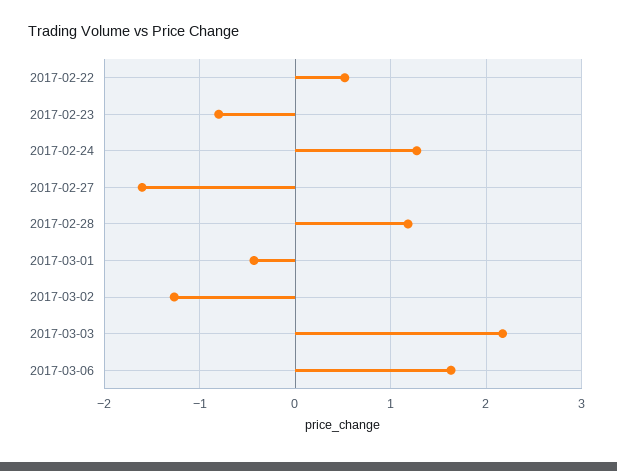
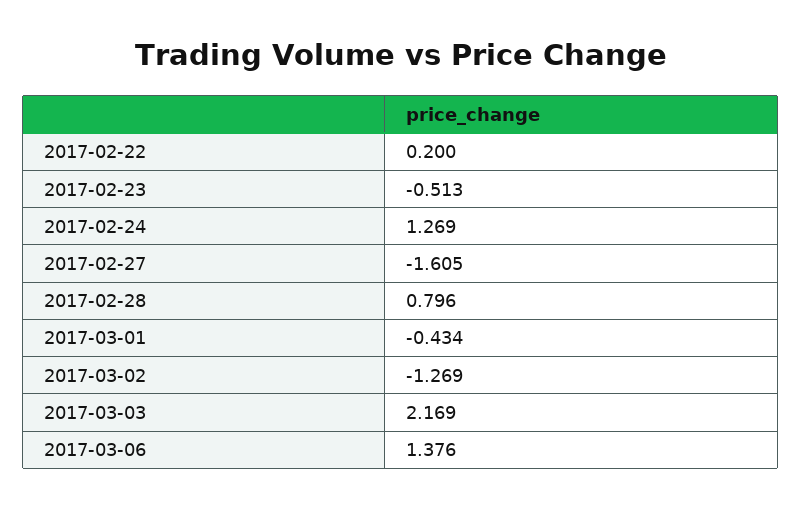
  {
-   "2017-02-22": 0.5,
+   "2017-02-22": 0.2,
-   "2017-02-23": -0.8,
+   "2017-02-23": -0.513,
    "2017-02-24": 1.269,
    "2017-02-27": -1.605,
-   "2017-02-28": 1.2,
+   "2017-02-28": 0.796,
    "2017-03-01": -0.434,
    "2017-03-02": -1.269,
    "2017-03-03": 2.169,
-   "2017-03-06": 1.6
+   "2017-03-06": 1.376
  }

